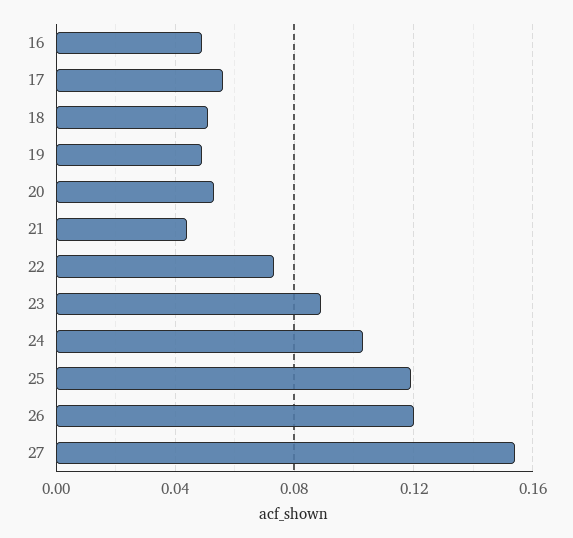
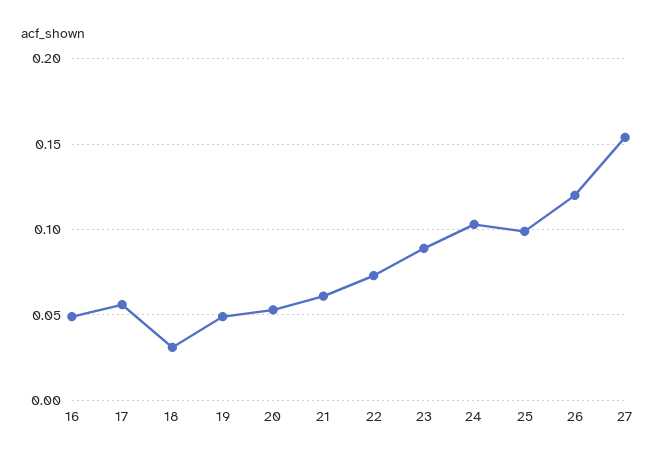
  {
    "16": 0.05,
    "17": 0.055,
-   "18": 0.05,
+   "18": 0.03,
    "19": 0.05,
    "20": 0.055,
-   "21": 0.045,
+   "21": 0.06,
    "22": 0.075,
    "23": 0.09,
    "24": 0.105,
-   "25": 0.12,
+   "25": 0.1,
    "26": 0.12,
    "27": 0.155
  }

